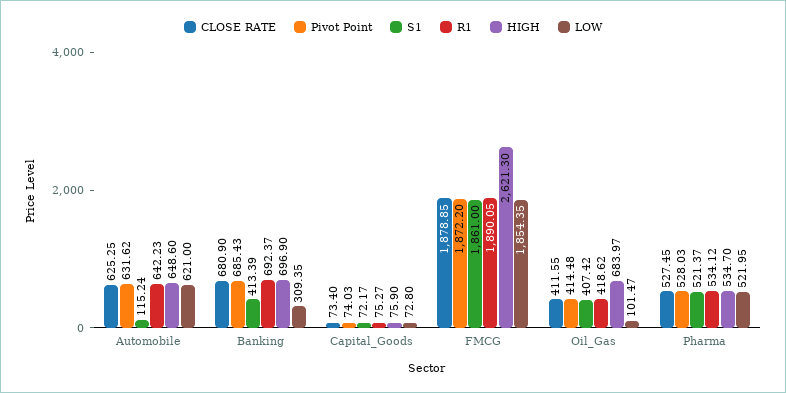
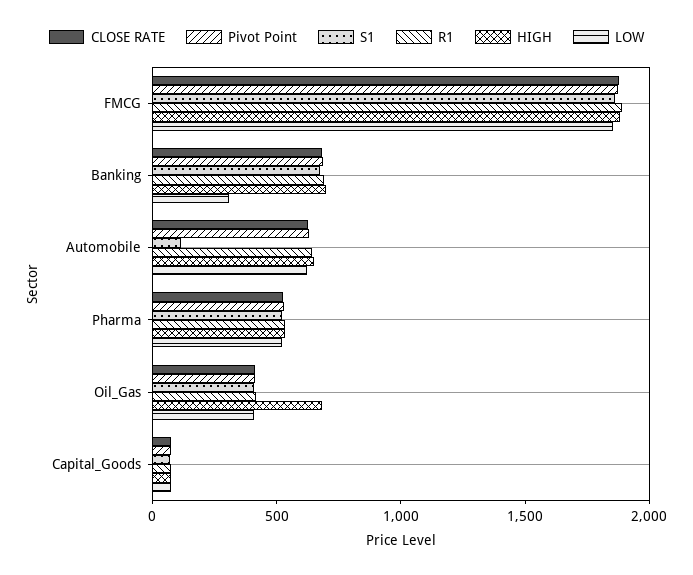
  {
    "CLOSE RATE": {
      "Automobile": 625.25,
      "Banking": 680.9,
      "Capital_Goods": 73.4,
      "FMCG": 1878.85,
      "Oil_Gas": 411.55,
      "Pharma": 527.45
    },
    "Pivot Point": {
      "Automobile": 631.62,
      "Banking": 685.43,
      "Capital_Goods": 74.03,
      "FMCG": 1872.2,
      "Oil_Gas": 414.48,
      "Pharma": 528.03
    },
    "S1": {
      "Automobile": 115.24,
-     "Banking": 413.39,
+     "Banking": 700,
      "Capital_Goods": 72.17,
      "FMCG": 1861,
      "Oil_Gas": 407.42,
      "Pharma": 521.37
    },
    "R1": {
      "Automobile": 642.23,
      "Banking": 692.37,
      "Capital_Goods": 75.27,
      "FMCG": 1890.05,
      "Oil_Gas": 418.62,
      "Pharma": 534.12
    },
    "HIGH": {
      "Automobile": 648.6,
      "Banking": 696.9,
      "Capital_Goods": 75.9,
-     "FMCG": 2621.3,
+     "FMCG": 1900,
      "Oil_Gas": 683.97,
      "Pharma": 534.7
    },
    "LOW": {
      "Automobile": 621,
      "Banking": 309.35,
      "Capital_Goods": 72.8,
      "FMCG": 1854.35,
-     "Oil_Gas": 101.47,
+     "Oil_Gas": 400,
      "Pharma": 521.95
    }
  }

